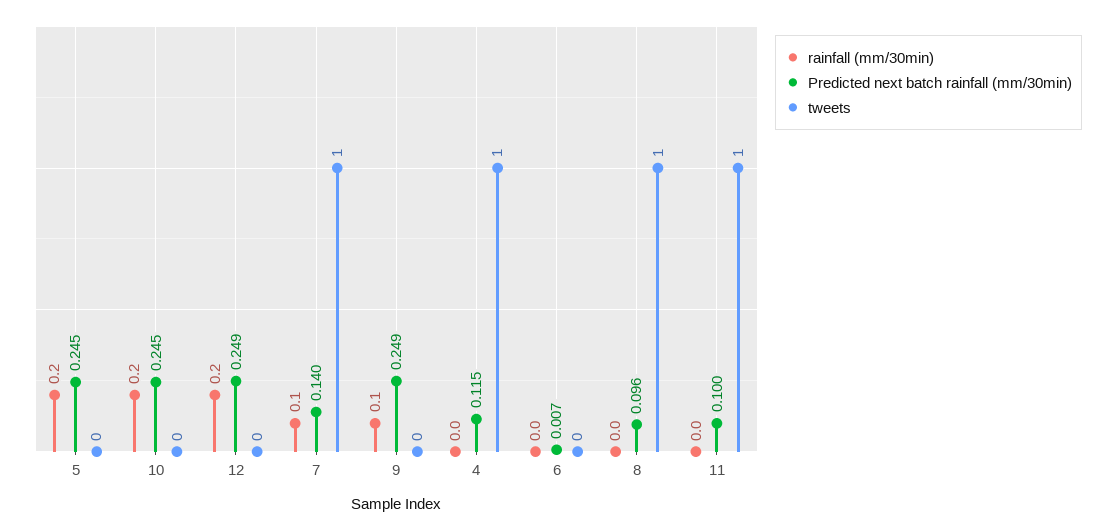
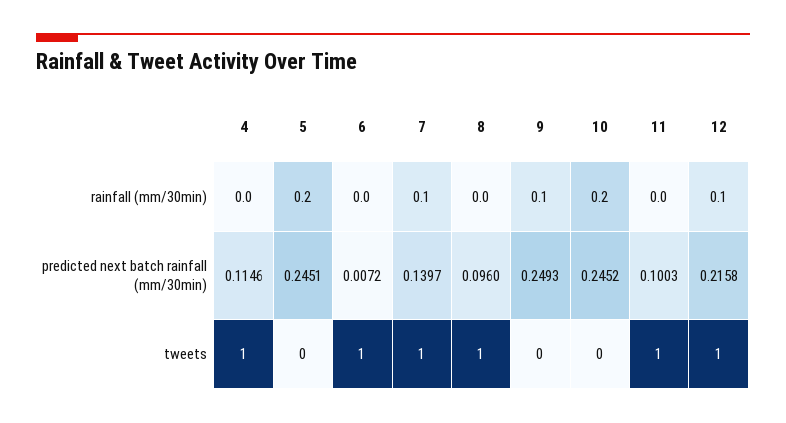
  {
    "rainfall (mm/30min)": {
      "5": 0.2,
      "10": 0.2,
-     "12": 0.2,
+     "12": 0.1,
      "7": 0.1,
      "9": 0.1,
      "4": 0,
      "6": 0,
      "8": 0,
      "11": 0
    },
    "Predicted next batch rainfall (mm/30min)": {
      "5": 0.2451,
      "10": 0.2452,
-     "12": 0.249,
+     "12": 0.2158,
      "7": 0.1397,
      "9": 0.2493,
      "4": 0.1146,
      "6": 0.0072,
      "8": 0.096,
      "11": 0.1003
    },
    "tweets": {
      "5": 0,
      "10": 0,
-     "12": 0,
+     "12": 1,
      "7": 1,
      "9": 0,
      "4": 1,
-     "6": 0,
+     "6": 1,
      "8": 1,
      "11": 1
    }
  }

